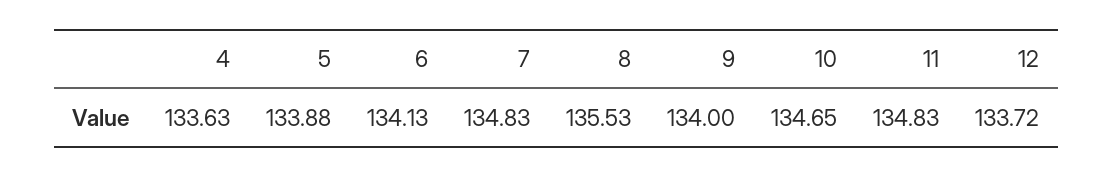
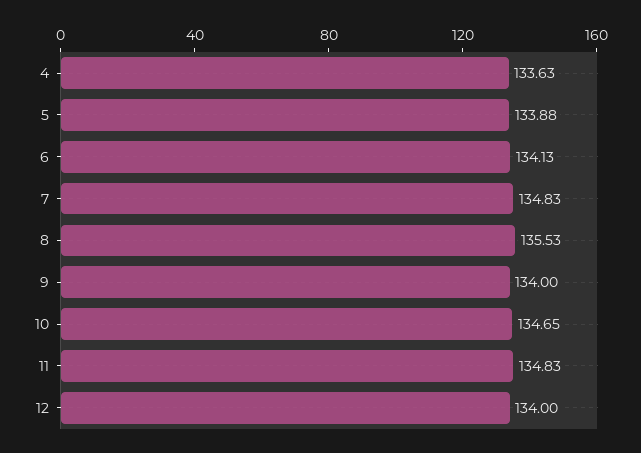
  {
    "4": 133.63,
    "5": 133.88,
    "6": 134.13,
    "7": 134.83,
    "8": 135.53,
    "9": 134,
    "10": 134.65,
    "11": 134.83,
-   "12": 133.72
+   "12": 134
  }

